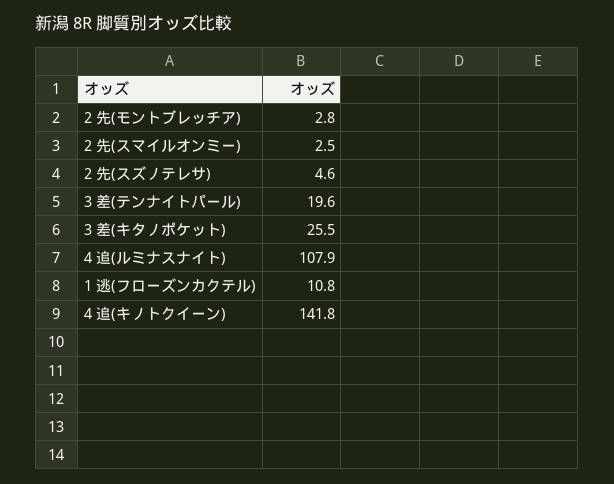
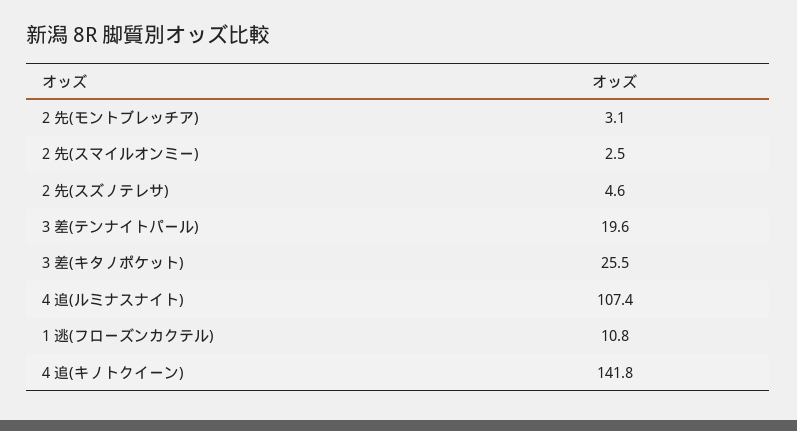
  {
-   "2 先(モントブレッチア)": 2.8,
+   "2 先(モントブレッチア)": 3.1,
    "2 先(スマイルオンミー)": 2.5,
    "2 先(スズノテレサ)": 4.6,
    "3 差(テンナイトパール)": 19.6,
    "3 差(キタノポケット)": 25.5,
-   "4 追(ルミナスナイト)": 107.9,
+   "4 追(ルミナスナイト)": 107.4,
    "1 逃(フローズンカクテル)": 10.8,
    "4 追(キノトクイーン)": 141.8
  }

